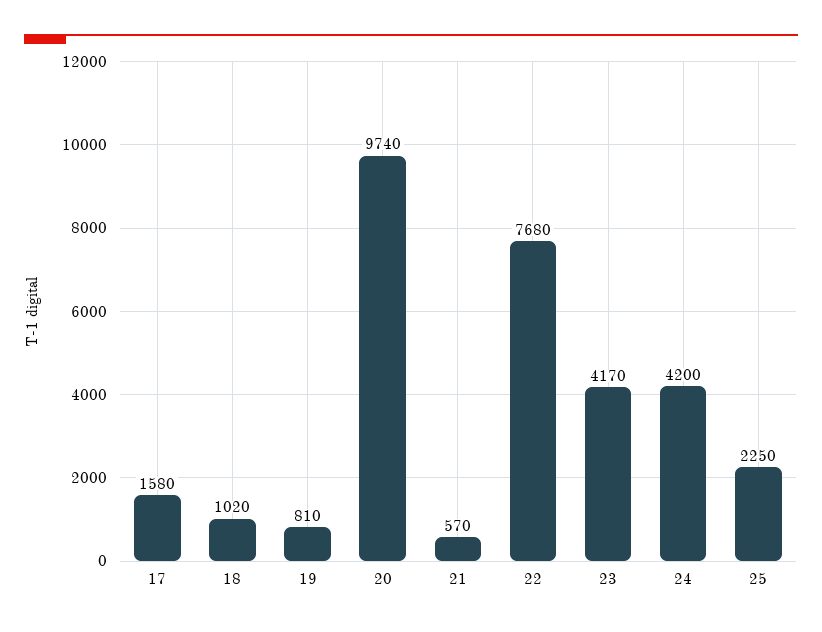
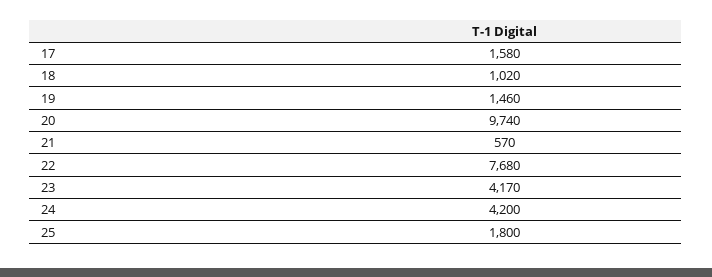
  {
    "17": 1580,
    "18": 1020,
-   "19": 810,
+   "19": 1460,
    "20": 9740,
    "21": 570,
    "22": 7680,
    "23": 4170,
    "24": 4200,
-   "25": 2250
+   "25": 1800
  }

